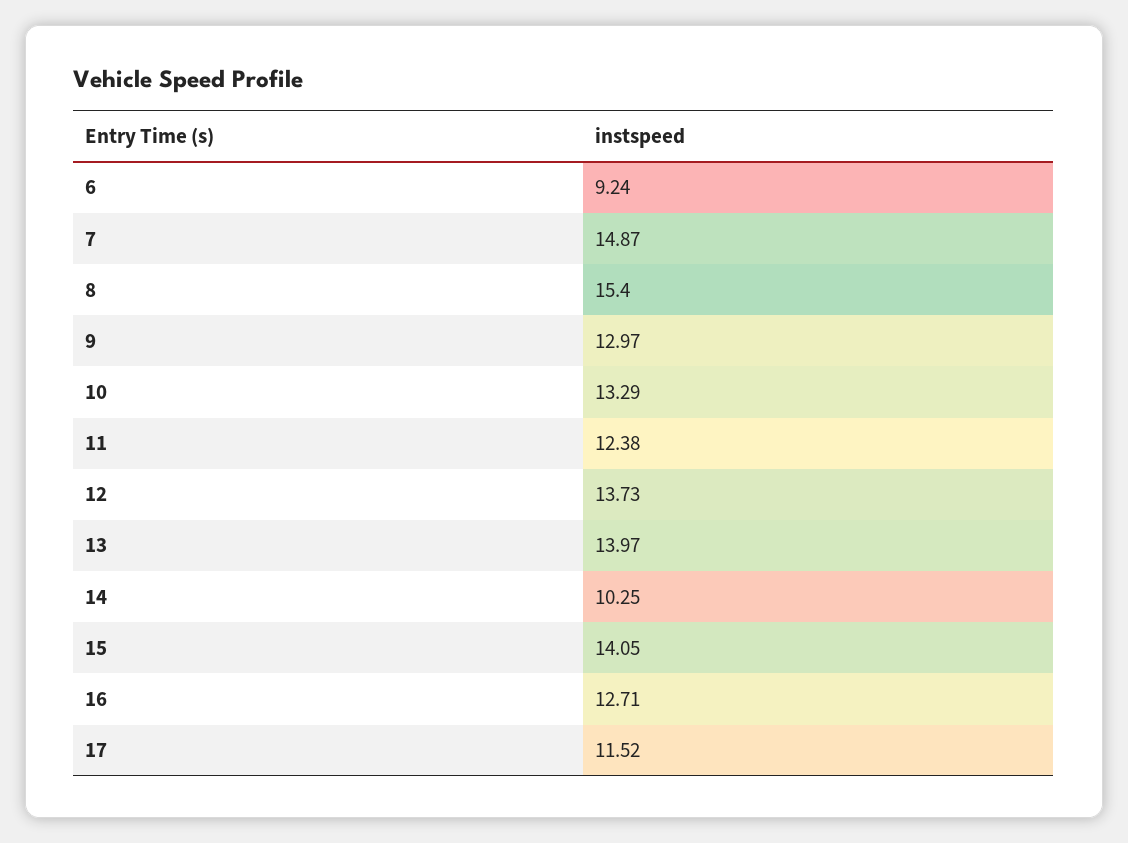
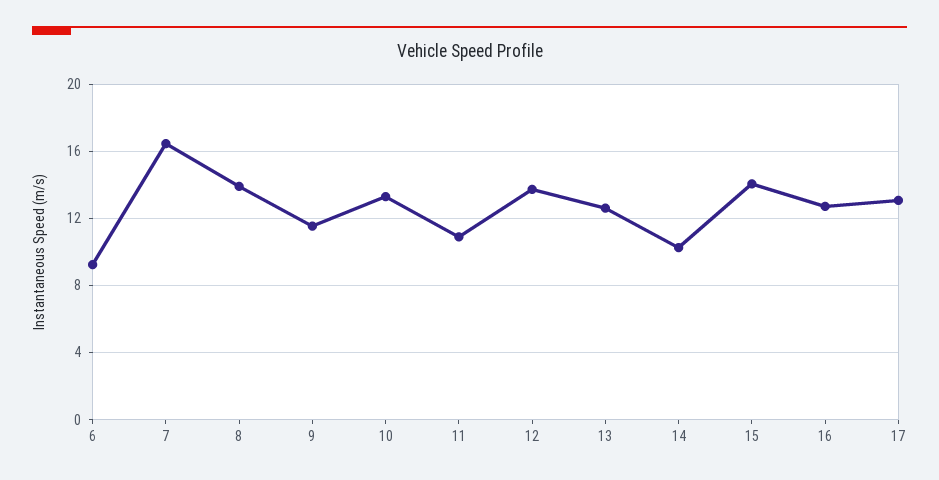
  {
    "6": 9.24,
-   "7": 14.87,
+   "7": 16.5,
-   "8": 15.4,
+   "8": 14,
-   "9": 12.97,
+   "9": 11.5,
    "10": 13.29,
-   "11": 12.38,
+   "11": 11,
    "12": 13.73,
-   "13": 13.97,
+   "13": 12.5,
    "14": 10.25,
    "15": 14.05,
    "16": 12.71,
-   "17": 11.52
+   "17": 13
  }

